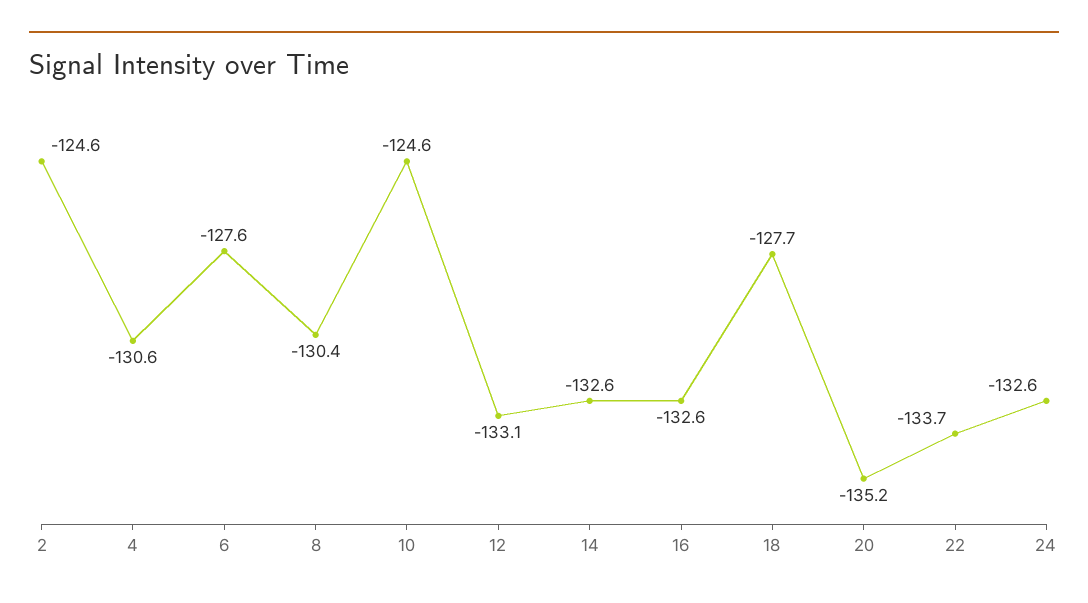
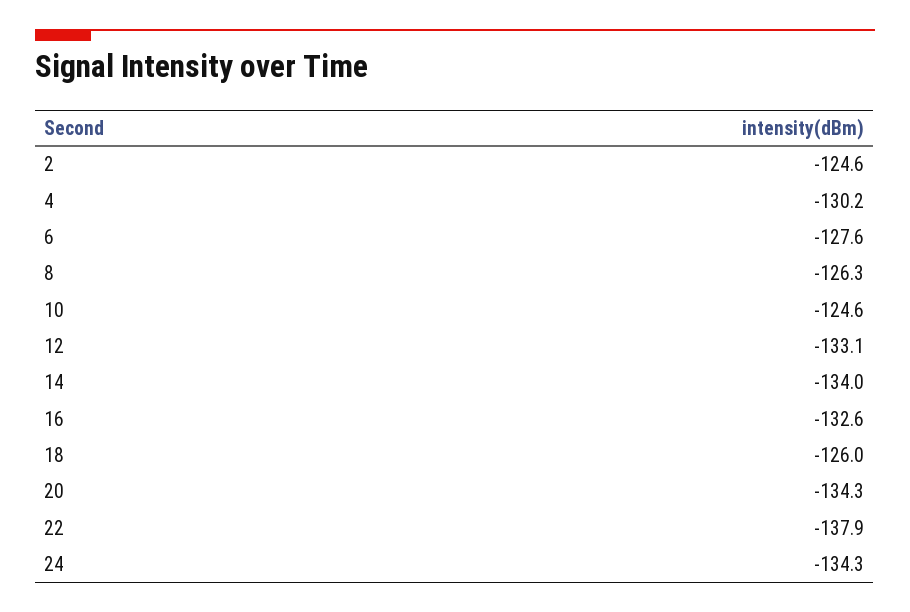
  {
    "2": -124.6,
-   "4": -130.6,
+   "4": -130.2,
    "6": -127.6,
-   "8": -130.4,
+   "8": -126.3,
    "10": -124.6,
    "12": -133.1,
-   "14": -132.6,
+   "14": -134,
    "16": -132.6,
-   "18": -127.7,
+   "18": -126,
-   "20": -135.2,
+   "20": -134.3,
-   "22": -133.7,
+   "22": -137.9,
-   "24": -132.6
+   "24": -134.3
  }

